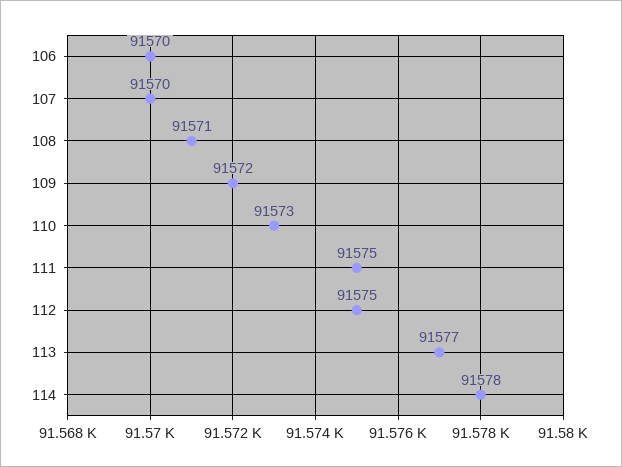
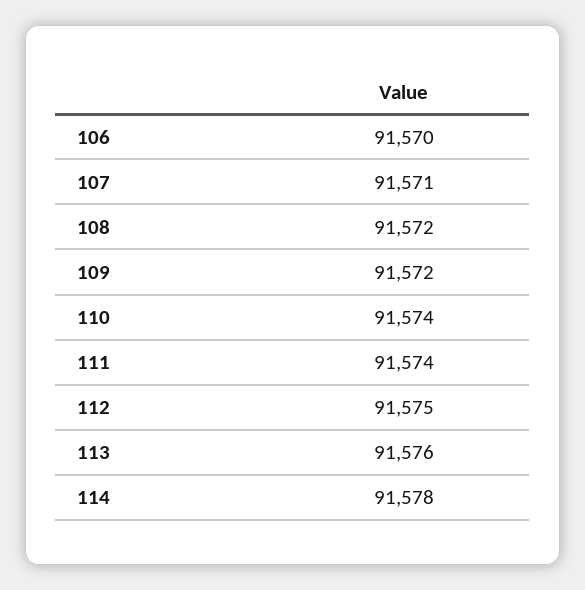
  {
    "106": 91570,
-   "107": 91570,
+   "107": 91571,
-   "108": 91571,
+   "108": 91572,
    "109": 91572,
-   "110": 91573,
+   "110": 91574,
-   "111": 91575,
+   "111": 91574,
    "112": 91575,
-   "113": 91577,
+   "113": 91576,
    "114": 91578
  }

